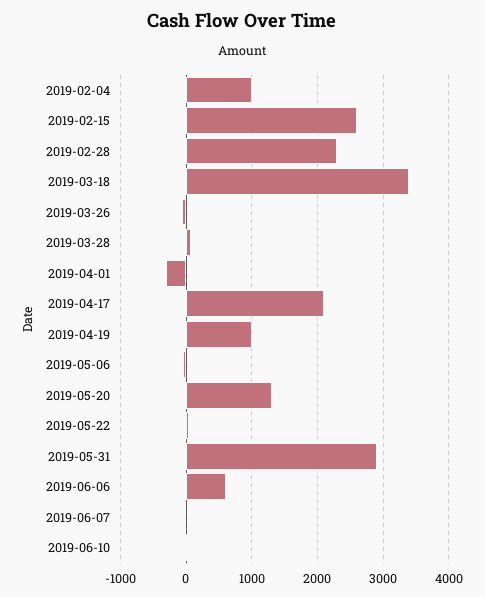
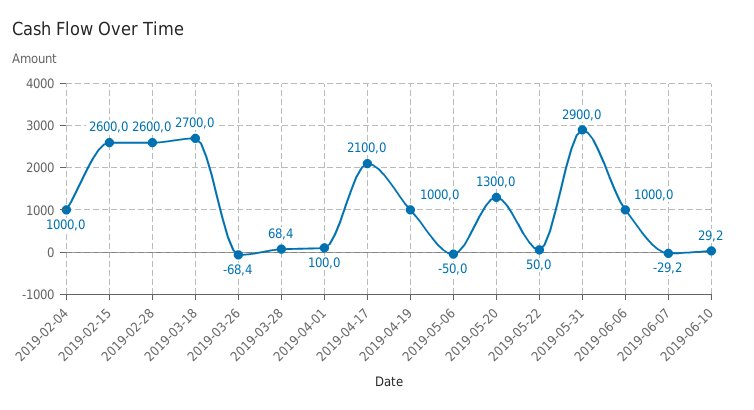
  {
    "2019-02-04": 1000,
    "2019-02-15": 2600,
-   "2019-02-28": 2300,
+   "2019-02-28": 2600,
-   "2019-03-18": 3400,
+   "2019-03-18": 2700,
    "2019-03-26": -68.4,
    "2019-03-28": 68.4,
-   "2019-04-01": -300,
+   "2019-04-01": 100,
    "2019-04-17": 2100,
    "2019-04-19": 1000,
    "2019-05-06": -50,
    "2019-05-20": 1300,
    "2019-05-22": 50,
    "2019-05-31": 2900,
-   "2019-06-06": 600,
+   "2019-06-06": 1000,
    "2019-06-07": -29.2,
    "2019-06-10": 29.2
  }

